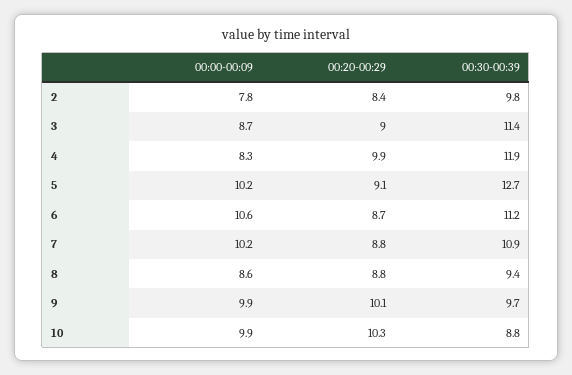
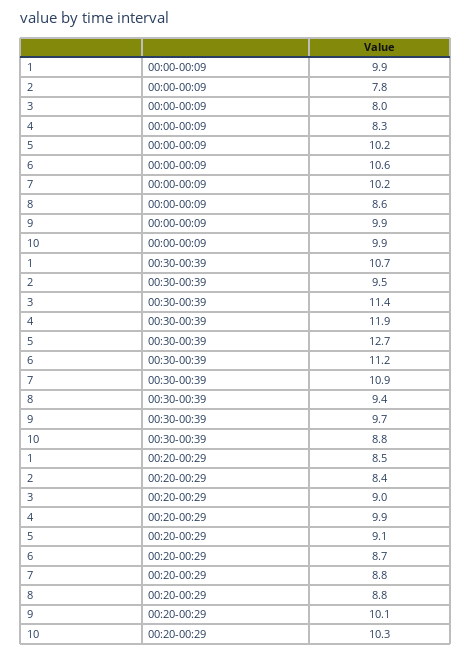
  {
    "00:00-00:09": {
      "2": 7.8,
-     "3": 8.7,
+     "3": 8,
      "4": 8.3,
      "5": 10.2,
      "6": 10.6,
      "7": 10.2,
      "8": 8.6,
      "9": 9.9,
-     "10": 9.9
+     "10": 9.9,
+     "1": 9.9
    },
    "00:20-00:29": {
      "2": 8.4,
      "3": 9,
      "4": 9.9,
      "5": 9.1,
      "6": 8.7,
      "7": 8.8,
      "8": 8.8,
      "9": 10.1,
-     "10": 10.3
+     "10": 10.3,
+     "1": 8.5
    },
    "00:30-00:39": {
-     "2": 9.8,
+     "2": 9.5,
      "3": 11.4,
      "4": 11.9,
      "5": 12.7,
      "6": 11.2,
      "7": 10.9,
      "8": 9.4,
      "9": 9.7,
-     "10": 8.8
+     "10": 8.8,
+     "1": 10.7
    }
  }

